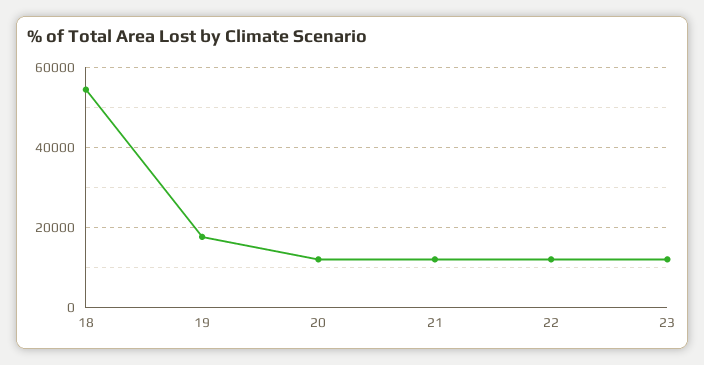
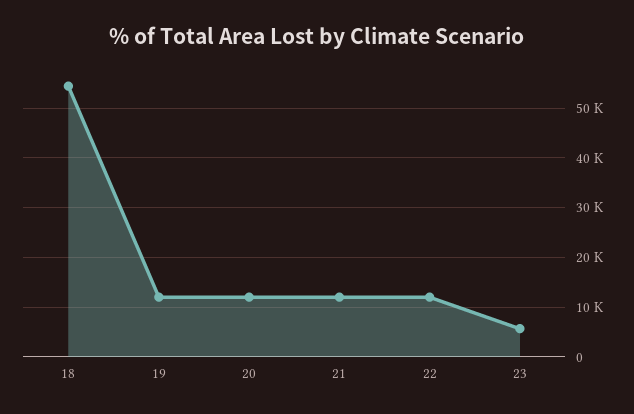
  {
    "18": 54000,
-   "19": 18000,
+   "19": 12000,
    "20": 12000,
    "21": 12000,
    "22": 12000,
-   "23": 12000
+   "23": 6000
  }

